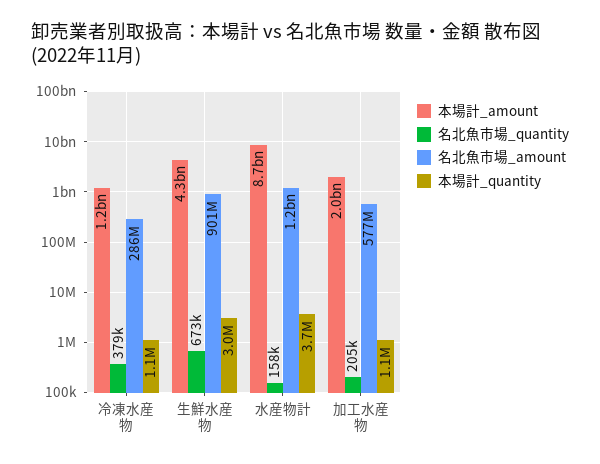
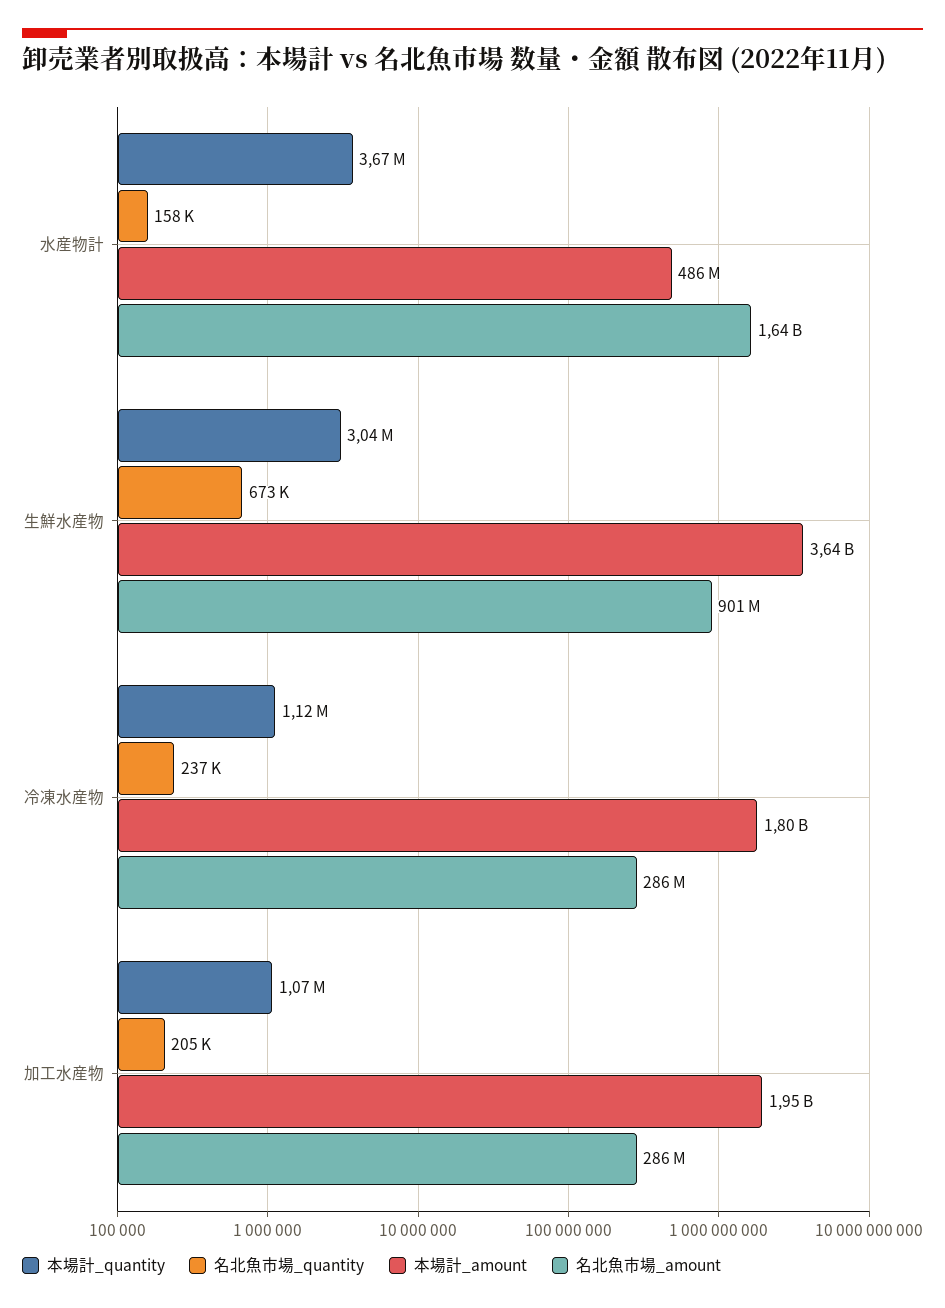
  {
    "本場計_amount": {
-     "冷凍水産物": 1200000000,
+     "冷凍水産物": 1800000000,
-     "生鮮水産物": 4300000000,
+     "生鮮水産物": 3640000000,
-     "水産物計": 8700000000,
+     "水産物計": 486000000,
      "加工水産物": 1950000000
    },
    "名北魚市場_quantity": {
-     "冷凍水産物": 379000,
+     "冷凍水産物": 237000,
      "生鮮水産物": 673000,
      "水産物計": 158000,
      "加工水産物": 205000
    },
    "名北魚市場_amount": {
      "冷凍水産物": 286000000,
      "生鮮水産物": 901000000,
-     "水産物計": 1200000000,
+     "水産物計": 1640000000,
-     "加工水産物": 577000000
+     "加工水産物": 286000000
    },
    "本場計_quantity": {
      "冷凍水産物": 1120000,
      "生鮮水産物": 3040000,
      "水産物計": 3670000,
      "加工水産物": 1070000
    }
  }

